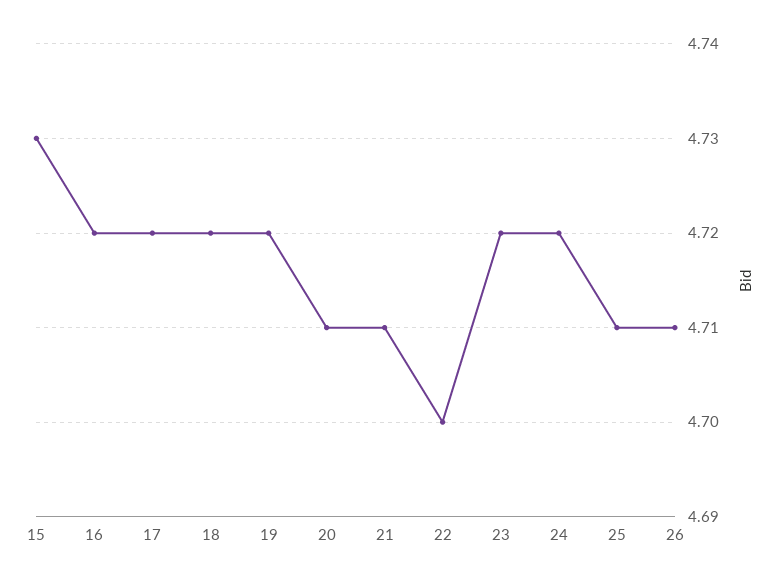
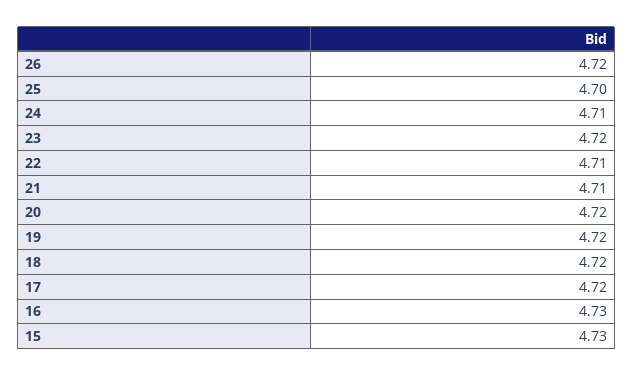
  {
    "15": 4.73,
-   "16": 4.72,
+   "16": 4.73,
    "17": 4.72,
    "18": 4.72,
    "19": 4.72,
-   "20": 4.71,
+   "20": 4.72,
    "21": 4.71,
-   "22": 4.7,
+   "22": 4.71,
    "23": 4.72,
-   "24": 4.72,
+   "24": 4.71,
-   "25": 4.71,
+   "25": 4.7,
-   "26": 4.71
+   "26": 4.72
  }

